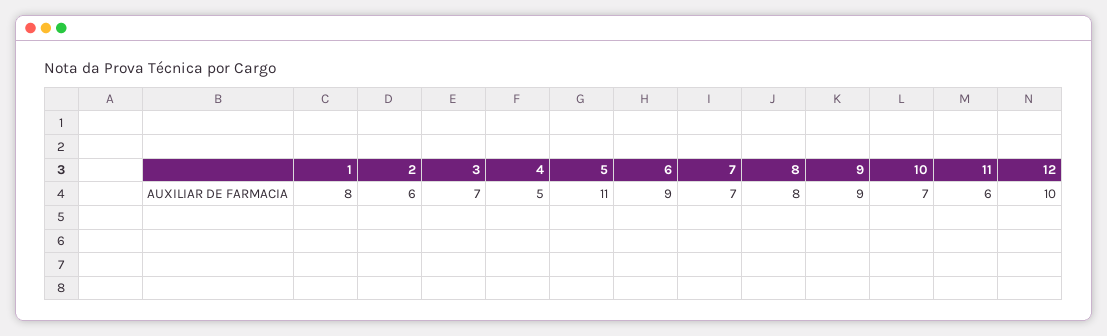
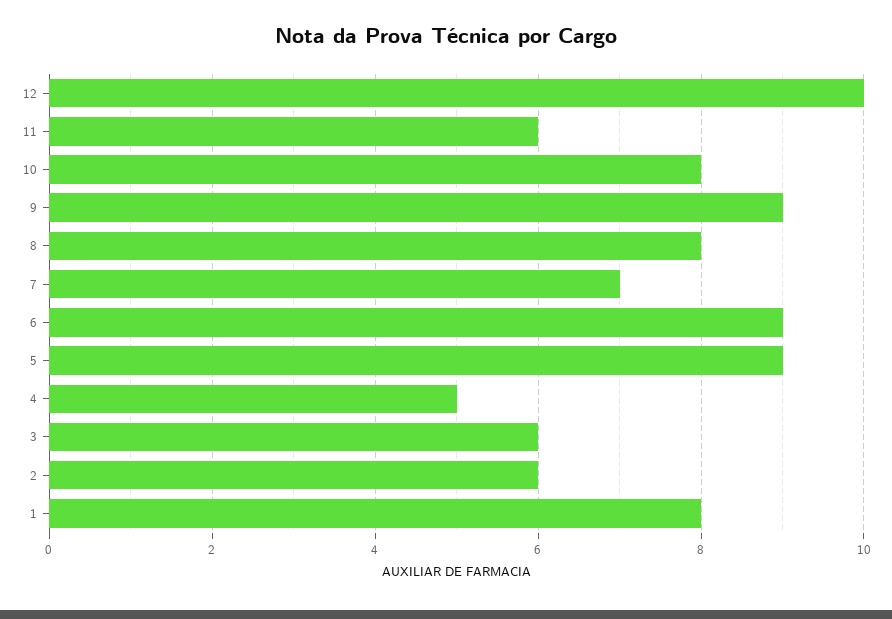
  {
    "1": 8,
    "2": 6,
-   "3": 7,
+   "3": 6,
    "4": 5,
-   "5": 11,
+   "5": 9,
    "6": 9,
    "7": 7,
    "8": 8,
    "9": 9,
-   "10": 7,
+   "10": 8,
    "11": 6,
    "12": 10
  }

